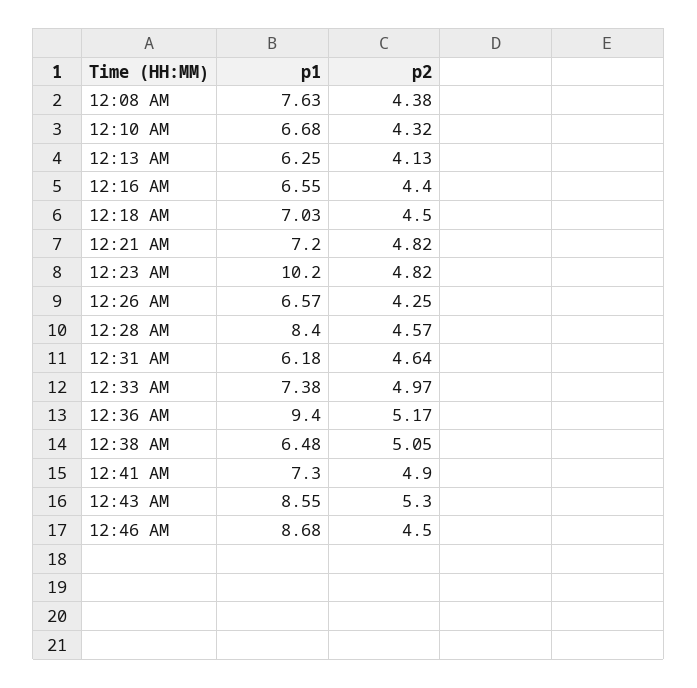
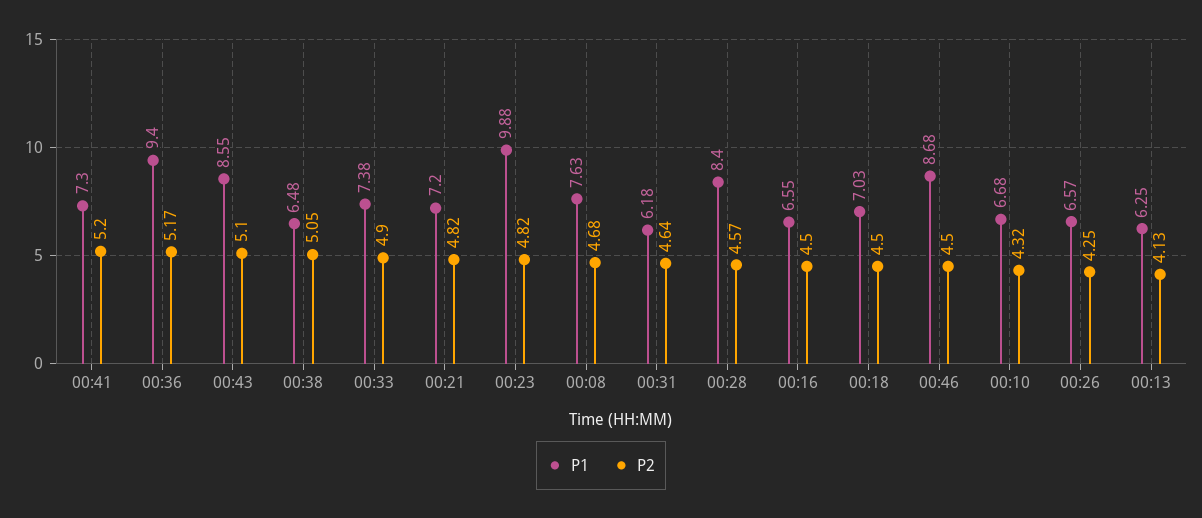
  {
    "p1": {
      "12:08 AM": 7.63,
      "12:10 AM": 6.68,
      "12:13 AM": 6.25,
      "12:16 AM": 6.55,
      "12:18 AM": 7.03,
      "12:21 AM": 7.2,
-     "12:23 AM": 10.2,
+     "12:23 AM": 9.88,
      "12:26 AM": 6.57,
      "12:28 AM": 8.4,
      "12:31 AM": 6.18,
      "12:33 AM": 7.38,
      "12:36 AM": 9.4,
      "12:38 AM": 6.48,
      "12:41 AM": 7.3,
      "12:43 AM": 8.55,
      "12:46 AM": 8.68
    },
    "p2": {
-     "12:08 AM": 4.38,
+     "12:08 AM": 4.68,
      "12:10 AM": 4.32,
      "12:13 AM": 4.13,
-     "12:16 AM": 4.4,
+     "12:16 AM": 4.5,
      "12:18 AM": 4.5,
      "12:21 AM": 4.82,
      "12:23 AM": 4.82,
      "12:26 AM": 4.25,
      "12:28 AM": 4.57,
      "12:31 AM": 4.64,
-     "12:33 AM": 4.97,
+     "12:33 AM": 4.9,
      "12:36 AM": 5.17,
      "12:38 AM": 5.05,
-     "12:41 AM": 4.9,
+     "12:41 AM": 5.2,
-     "12:43 AM": 5.3,
+     "12:43 AM": 5.1,
      "12:46 AM": 4.5
    }
  }

